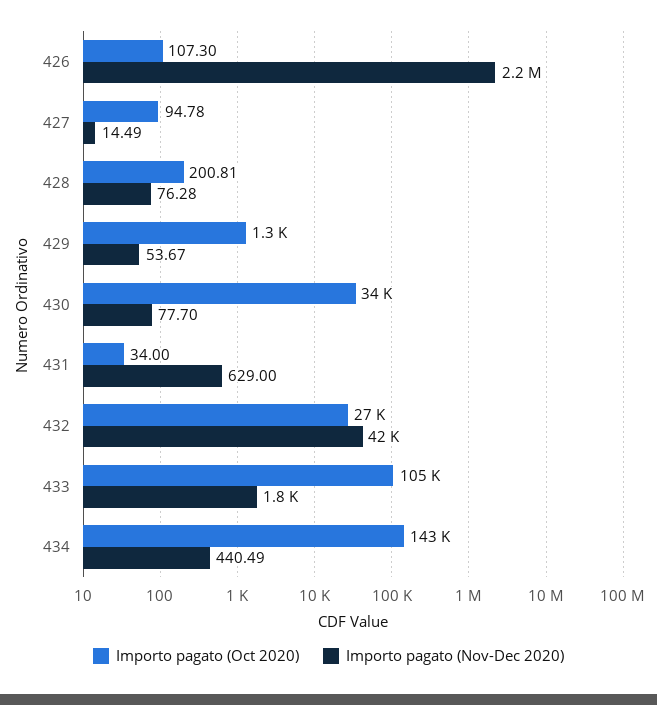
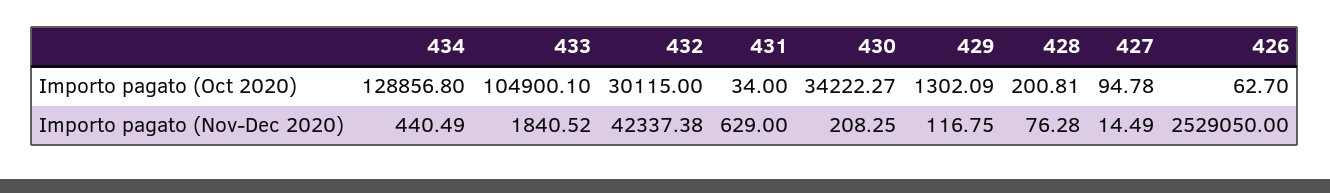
  {
    "Importo pagato (Oct 2020)": {
-     "426": 107.3,
+     "426": 62.7,
      "427": 94.78,
      "428": 200.81,
      "429": 1302.09,
      "430": 34222.27,
      "431": 34,
-     "432": 27000,
+     "432": 30115,
      "433": 104900.1,
-     "434": 143000
+     "434": 128856.8
    },
    "Importo pagato (Nov-Dec 2020)": {
-     "426": 2200000,
+     "426": 2529050,
      "427": 14.49,
      "428": 76.28,
-     "429": 53.67,
+     "429": 116.75,
-     "430": 77.7,
+     "430": 208.25,
      "431": 629,
      "432": 42337.38,
      "433": 1840.52,
      "434": 440.49
    }
  }

